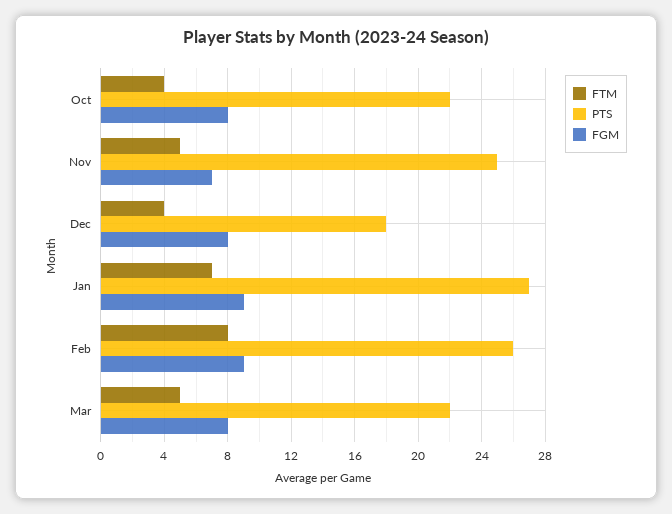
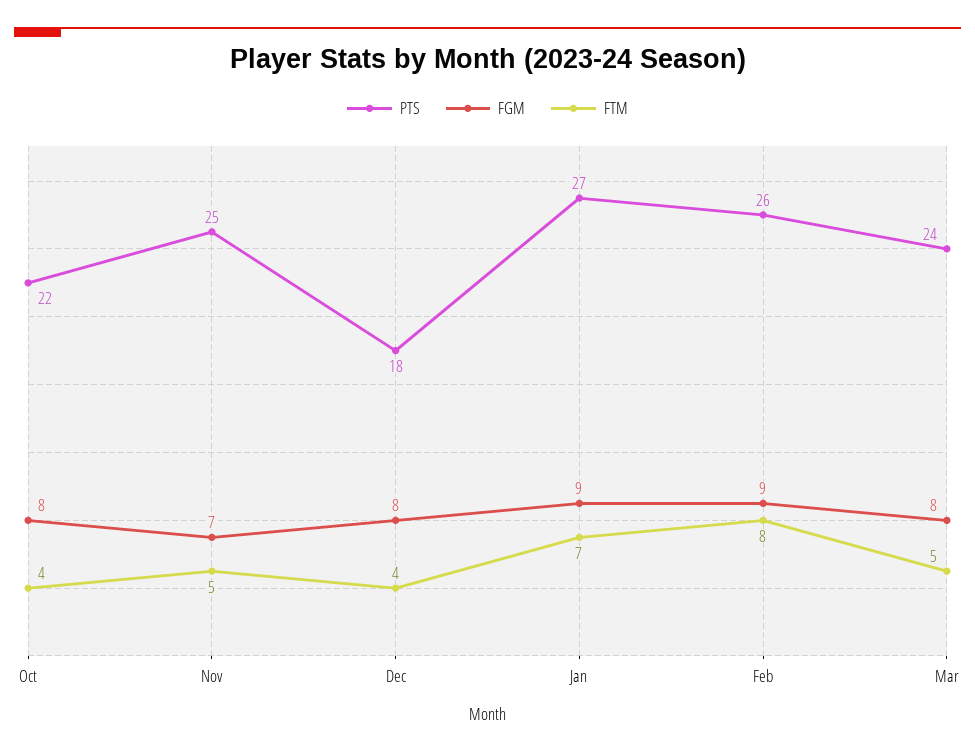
  {
    "FTM": {
      "Oct": 4,
      "Nov": 5,
      "Dec": 4,
      "Jan": 7,
      "Feb": 8,
      "Mar": 5
    },
    "PTS": {
      "Oct": 22,
      "Nov": 25,
      "Dec": 18,
      "Jan": 27,
      "Feb": 26,
-     "Mar": 22
+     "Mar": 24
    },
    "FGM": {
      "Oct": 8,
      "Nov": 7,
      "Dec": 8,
      "Jan": 9,
      "Feb": 9,
      "Mar": 8
    }
  }

